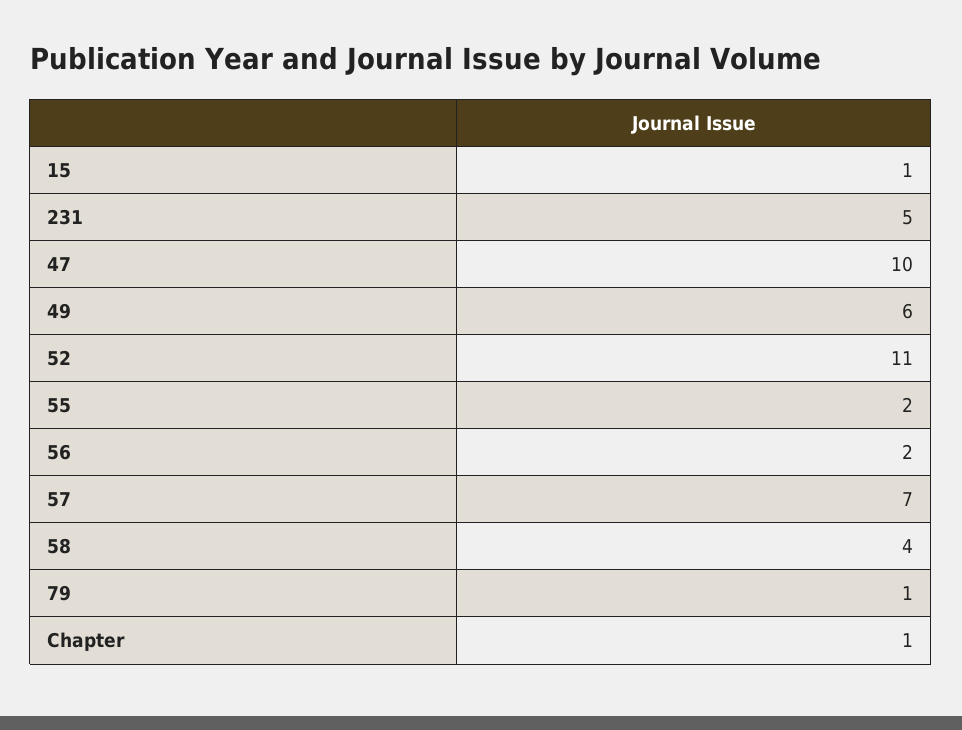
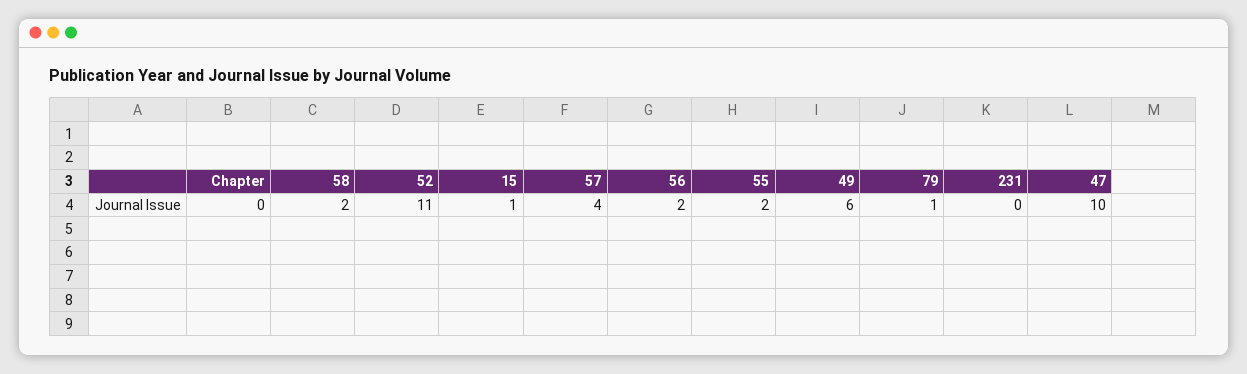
  {
    "15": 1,
-   "231": 5,
+   "231": 0,
    "47": 10,
    "49": 6,
    "52": 11,
    "55": 2,
    "56": 2,
-   "57": 7,
+   "57": 4,
-   "58": 4,
+   "58": 2,
    "79": 1,
-   "Chapter": 1
+   "Chapter": 0
  }

